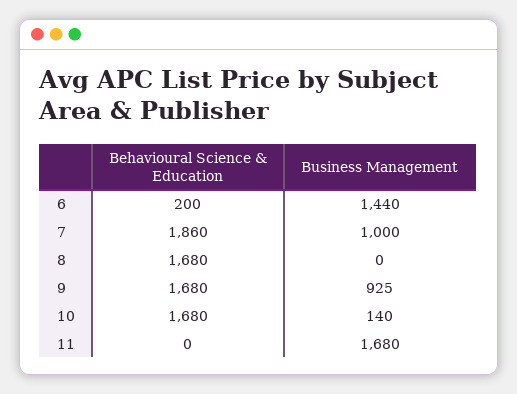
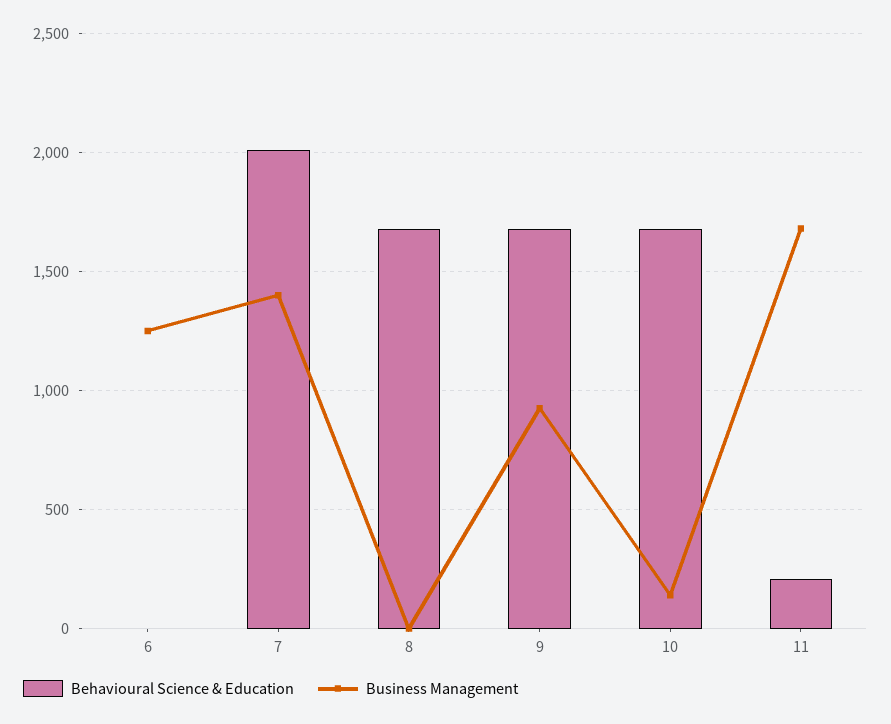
  {
    "Behavioural Science & Education": {
-     "6": 200,
+     "6": 0,
-     "7": 1860,
+     "7": 2000,
      "8": 1680,
      "9": 1680,
      "10": 1680,
-     "11": 0
+     "11": 200
    },
    "Business Management": {
-     "6": 1440,
+     "6": 1250,
-     "7": 1000,
+     "7": 1400,
      "8": 0,
      "9": 925,
      "10": 140,
      "11": 1680
    }
  }

